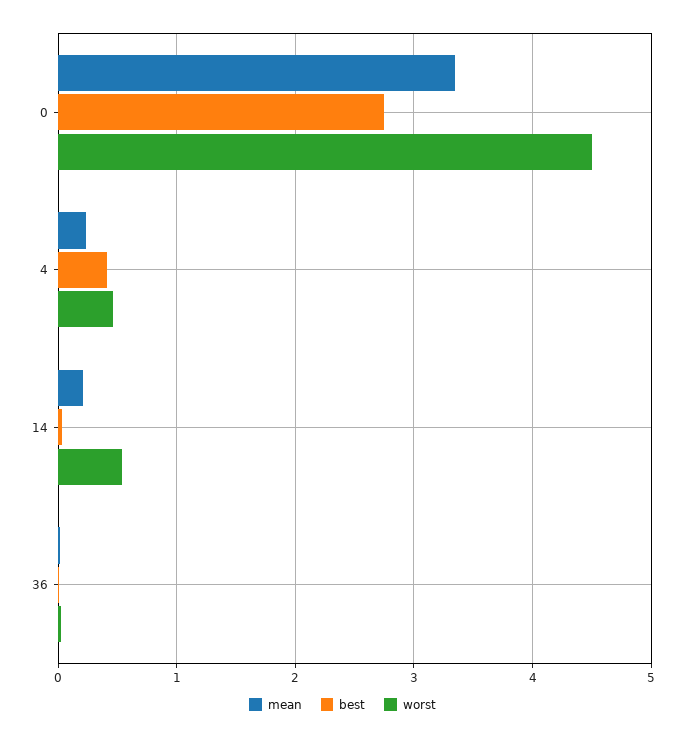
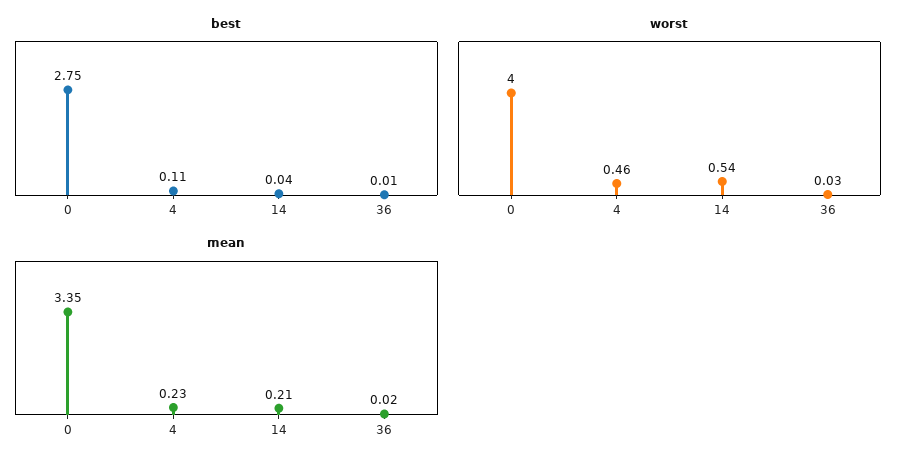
  {
    "mean": {
      "0": 3.35,
      "4": 0.23,
      "14": 0.21,
      "36": 0.02
    },
    "best": {
      "0": 2.75,
-     "4": 0.4,
+     "4": 0.11,
      "14": 0.04,
      "36": 0.01
    },
    "worst": {
-     "0": 4.5,
+     "0": 4,
      "4": 0.46,
      "14": 0.54,
      "36": 0.03
    }
  }

